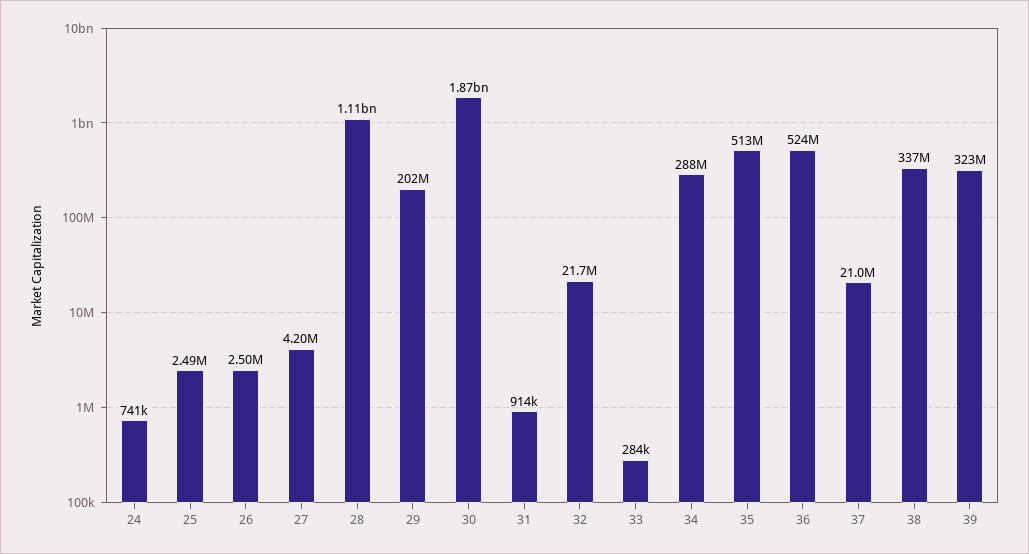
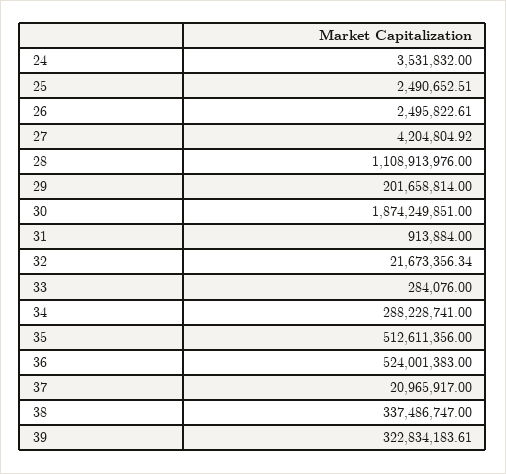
  {
-   "24": 741000,
+   "24": 3531832,
    "25": 2490652.51,
    "26": 2495822.61,
    "27": 4204804.92,
    "28": 1108913976,
    "29": 201658814,
    "30": 1874249851,
    "31": 913884,
    "32": 21673356.34,
    "33": 284076,
    "34": 288228741,
    "35": 512611356,
    "36": 524001383,
    "37": 20965917,
    "38": 337486747,
    "39": 322834183.61
  }

